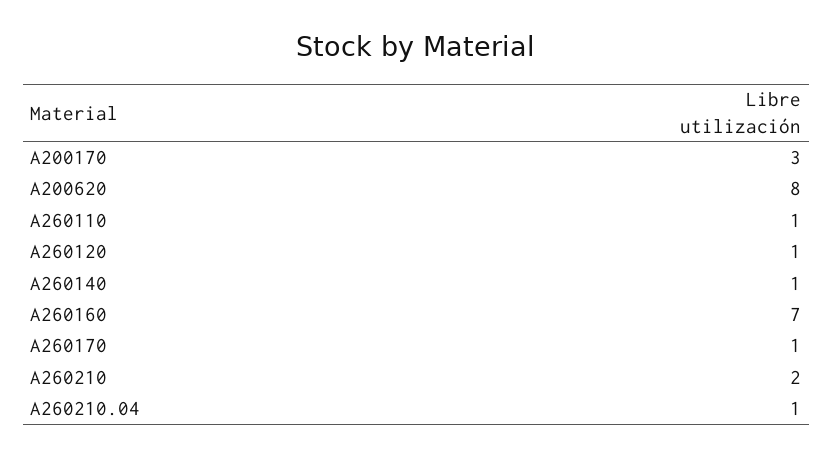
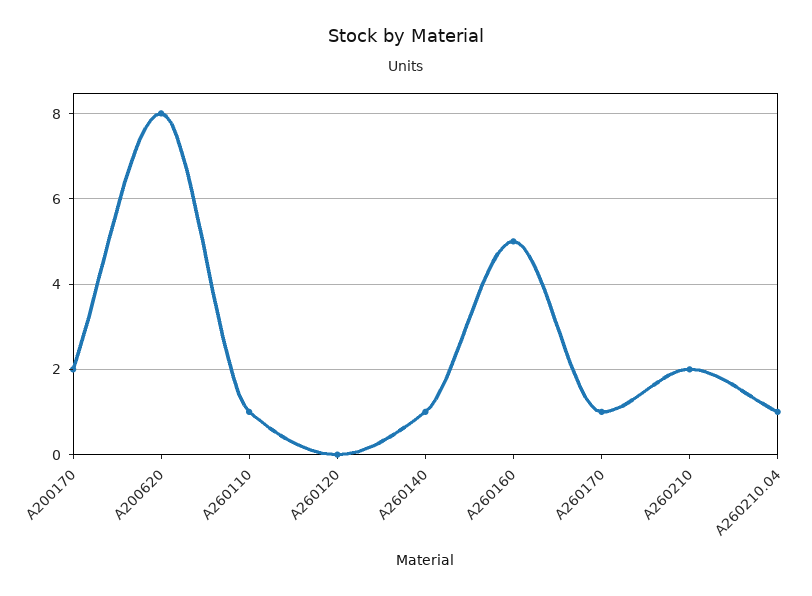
  {
-   "A200170": 3,
+   "A200170": 2,
    "A200620": 8,
    "A260110": 1,
-   "A260120": 1,
+   "A260120": 0,
    "A260140": 1,
-   "A260160": 7,
+   "A260160": 5,
    "A260170": 1,
    "A260210": 2,
    "A260210.04": 1
  }

